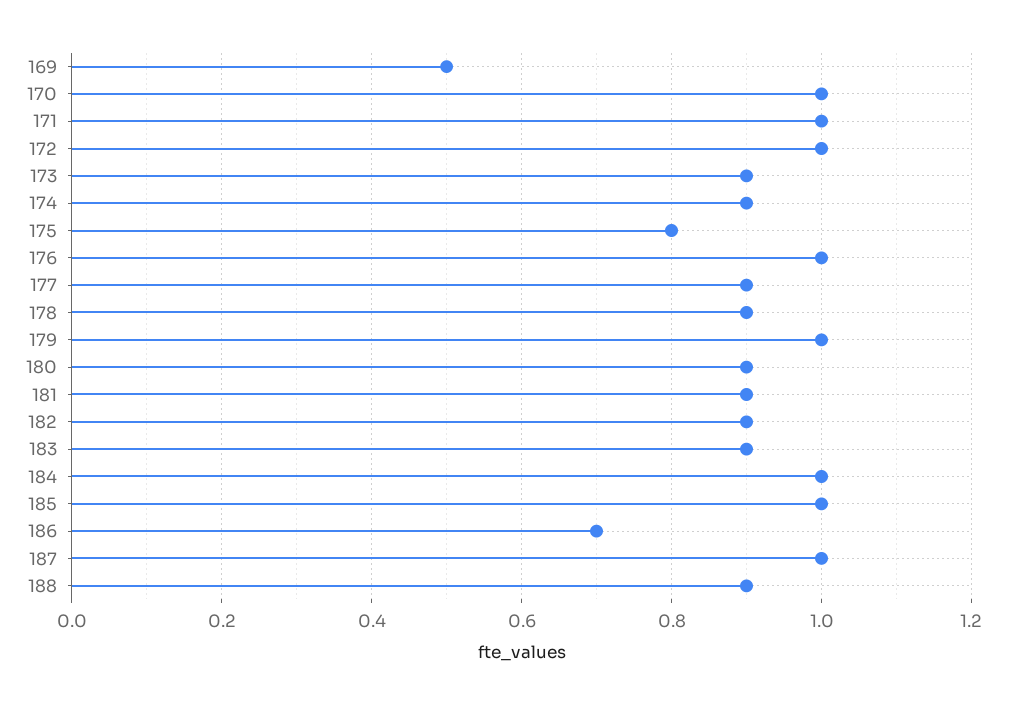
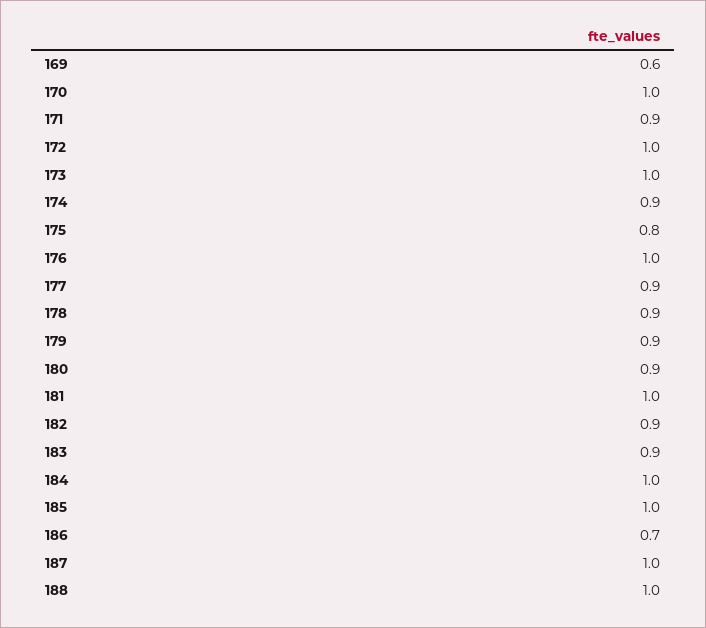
  {
-   "169": 0.5,
+   "169": 0.6,
    "170": 1,
-   "171": 1,
+   "171": 0.9,
    "172": 1,
-   "173": 0.9,
+   "173": 1,
    "174": 0.9,
    "175": 0.8,
    "176": 1,
    "177": 0.9,
    "178": 0.9,
-   "179": 1,
+   "179": 0.9,
    "180": 0.9,
-   "181": 0.9,
+   "181": 1,
    "182": 0.9,
    "183": 0.9,
    "184": 1,
    "185": 1,
    "186": 0.7,
    "187": 1,
-   "188": 0.9
+   "188": 1
  }

